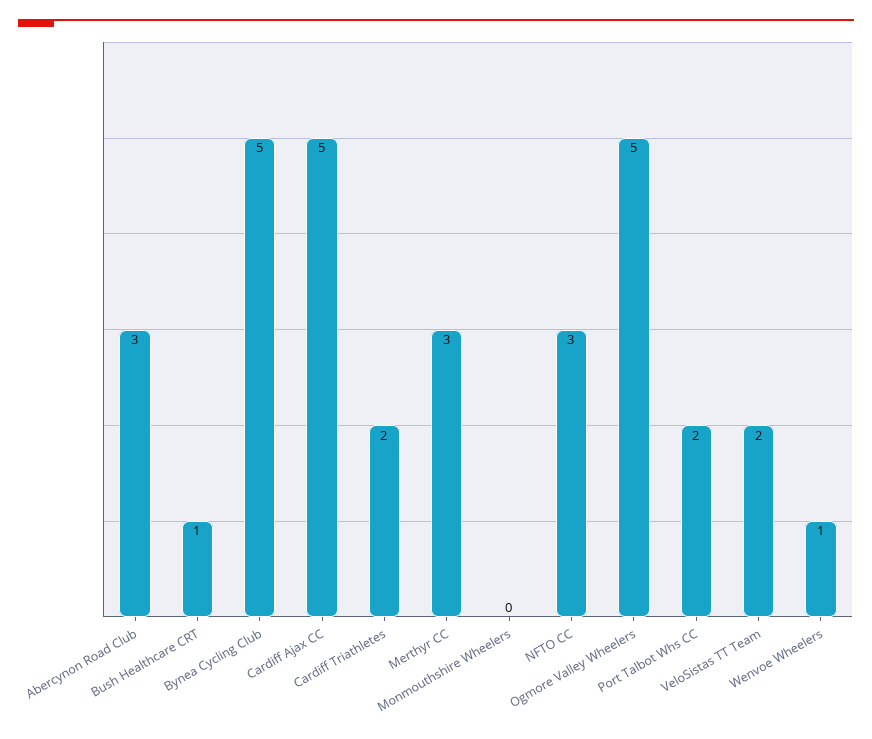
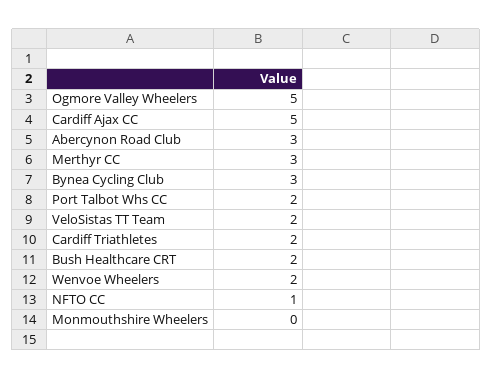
  {
    "Abercynon Road Club": 3,
-   "Bush Healthcare CRT": 1,
+   "Bush Healthcare CRT": 2,
-   "Bynea Cycling Club": 5,
+   "Bynea Cycling Club": 3,
    "Cardiff Ajax CC": 5,
    "Cardiff Triathletes": 2,
    "Merthyr CC": 3,
    "Monmouthshire Wheelers": 0,
-   "NFTO CC": 3,
+   "NFTO CC": 1,
    "Ogmore Valley Wheelers": 5,
    "Port Talbot Whs CC": 2,
    "VeloSistas TT Team": 2,
-   "Wenvoe Wheelers": 1
+   "Wenvoe Wheelers": 2
  }

